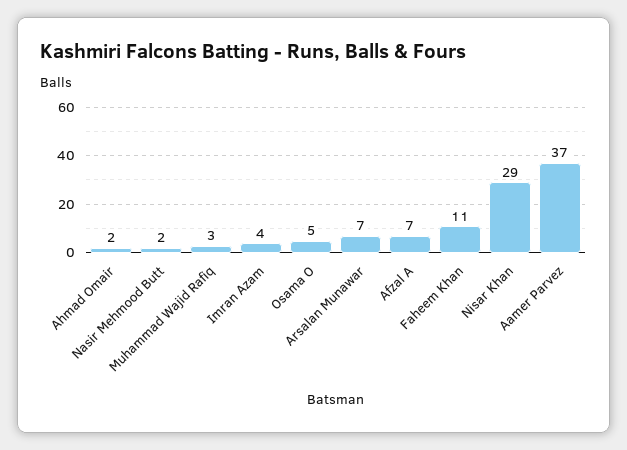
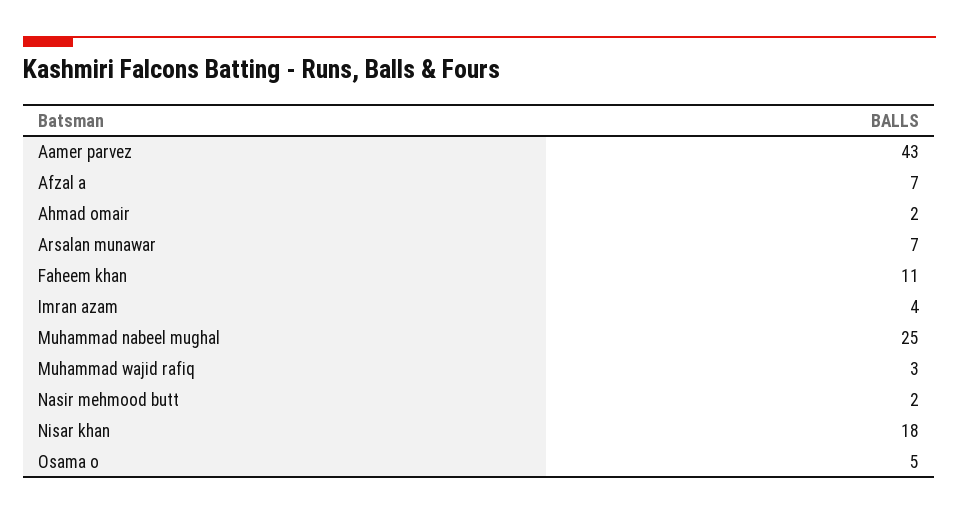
  {
    "Ahmad Omair": 2,
    "Nasir Mehmood Butt": 2,
    "Muhammad Wajid Rafiq": 3,
    "Imran Azam": 4,
    "Osama O": 5,
    "Arsalan Munawar": 7,
    "Afzal A": 7,
    "Faheem Khan": 11,
-   "Nisar Khan": 29,
+   "Nisar Khan": 18,
-   "Aamer Parvez": 37
+   "Aamer Parvez": 43,
+   "Muhammad nabeel mughal": 25
  }

